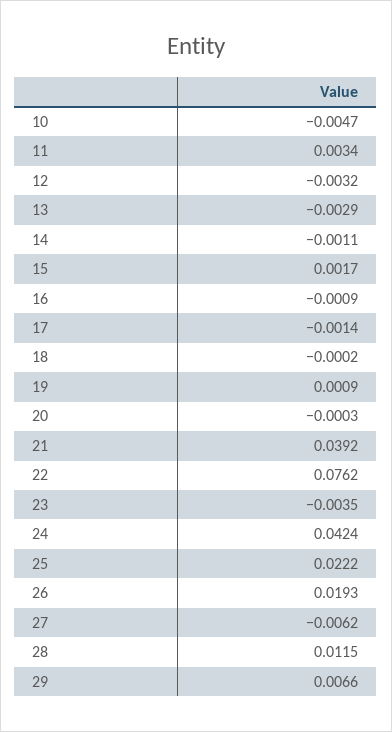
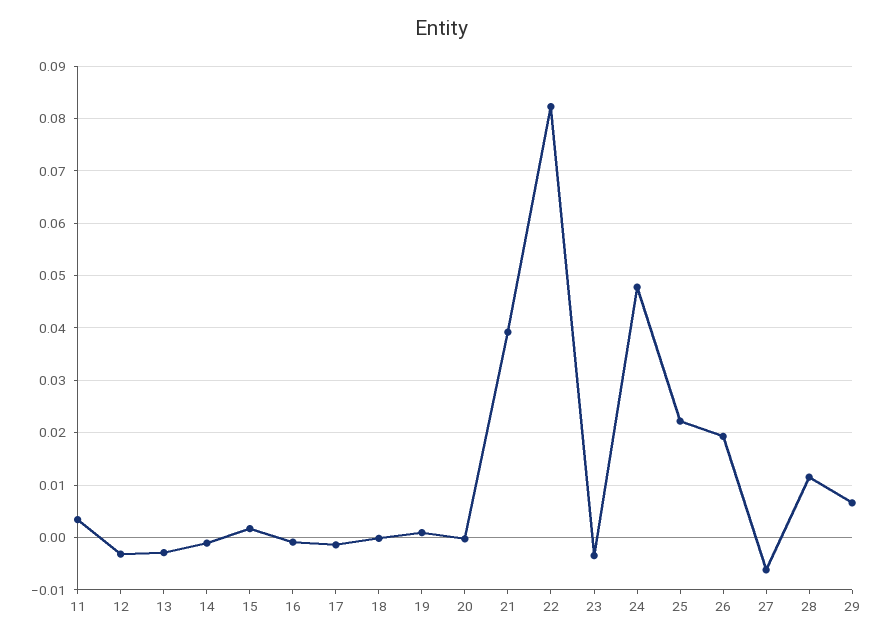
  {
-   "10": -0.0047,
    "11": 0.0034,
    "12": -0.0032,
    "13": -0.0029,
    "14": -0.0011,
    "15": 0.0017,
    "16": -0.0009,
    "17": -0.0014,
    "18": -0.0002,
    "19": 0.0009,
    "20": -0.0003,
    "21": 0.0392,
-   "22": 0.0762,
+   "22": 0.082,
    "23": -0.0035,
-   "24": 0.0424,
+   "24": 0.048,
    "25": 0.0222,
    "26": 0.0193,
    "27": -0.0062,
    "28": 0.0115,
    "29": 0.0066
  }

